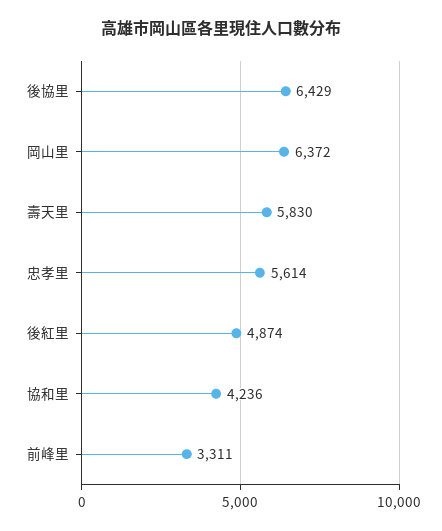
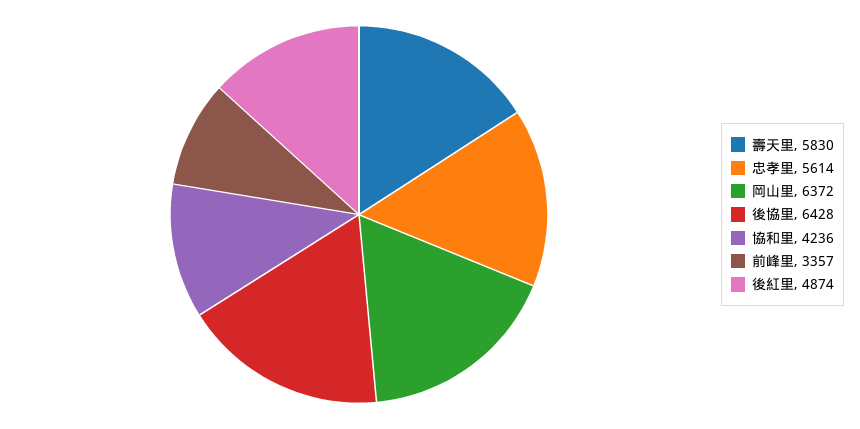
  {
-   "後協里": 6429,
+   "後協里": 6428,
    "岡山里": 6372,
    "壽天里": 5830,
    "忠孝里": 5614,
    "後紅里": 4874,
    "協和里": 4236,
-   "前峰里": 3311
+   "前峰里": 3357
  }

